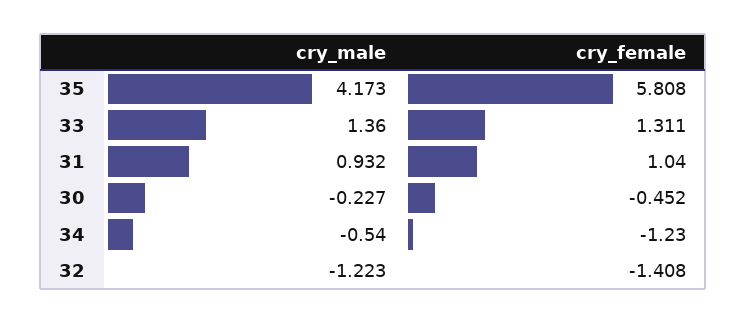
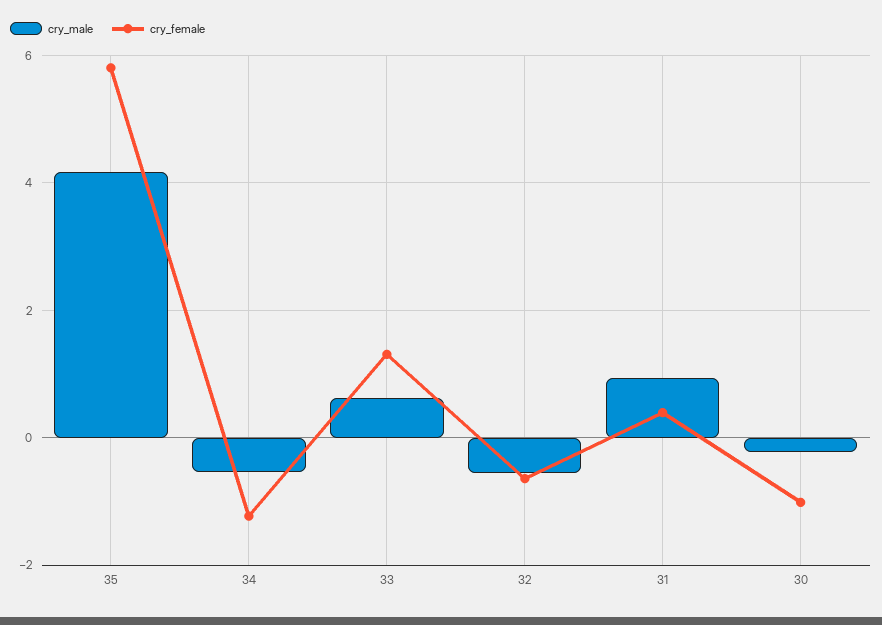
  {
    "cry_male": {
      "35": 4.173,
-     "33": 1.36,
+     "33": 0.6,
      "31": 0.932,
      "30": -0.227,
      "34": -0.54,
-     "32": -1.223
+     "32": -0.6
    },
    "cry_female": {
      "35": 5.808,
      "33": 1.311,
-     "31": 1.04,
+     "31": 0.4,
-     "30": -0.452,
+     "30": -1,
      "34": -1.23,
-     "32": -1.408
+     "32": -0.6
    }
  }

